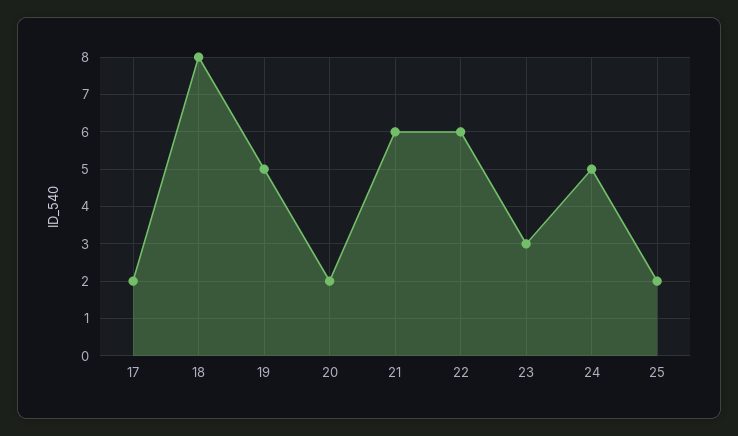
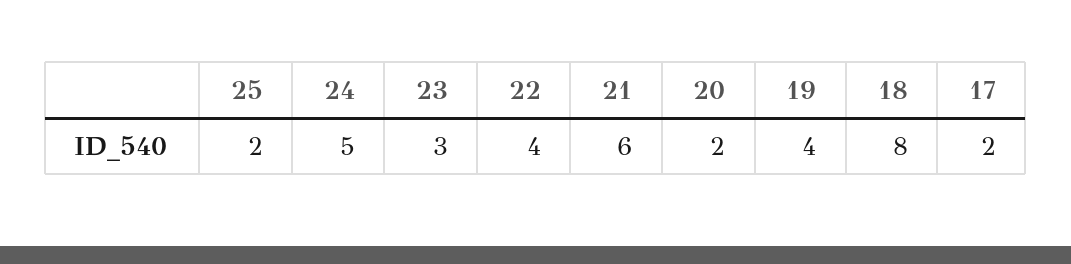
  {
    "17": 2,
    "18": 8,
-   "19": 5,
+   "19": 4,
    "20": 2,
    "21": 6,
-   "22": 6,
+   "22": 4,
    "23": 3,
    "24": 5,
    "25": 2
  }

